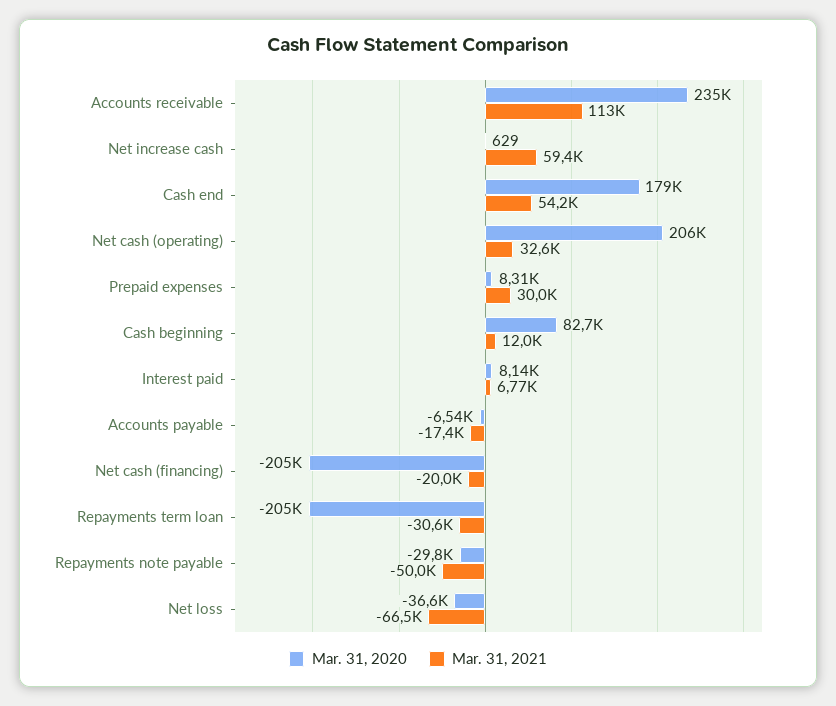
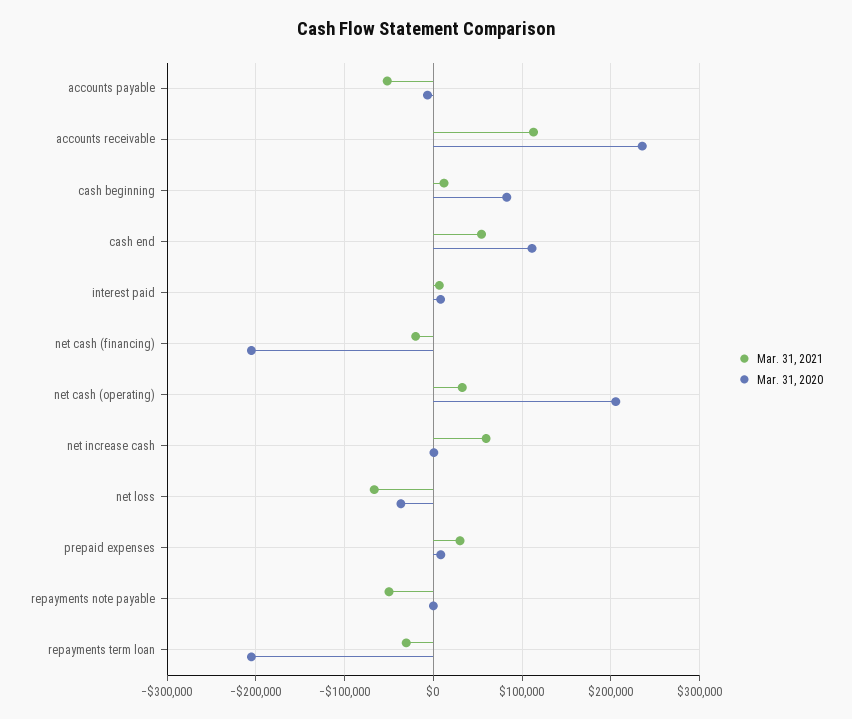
  {
    "Mar. 31, 2020": {
      "Accounts receivable": 235000,
      "Net increase cash": 629,
-     "Cash end": 179000,
+     "Cash end": 110000,
      "Net cash (operating)": 206000,
      "Prepaid expenses": 8310,
      "Cash beginning": 82700,
      "Interest paid": 8140,
      "Accounts payable": -6540,
      "Net cash (financing)": -205000,
      "Repayments term loan": -205000,
-     "Repayments note payable": -29800,
+     "Repayments note payable": 0,
      "Net loss": -36600
    },
    "Mar. 31, 2021": {
      "Accounts receivable": 113000,
      "Net increase cash": 59400,
      "Cash end": 54200,
      "Net cash (operating)": 32600,
      "Prepaid expenses": 30000,
      "Cash beginning": 12000,
      "Interest paid": 6770,
-     "Accounts payable": -17400,
+     "Accounts payable": -50000,
      "Net cash (financing)": -20000,
      "Repayments term loan": -30600,
      "Repayments note payable": -50000,
      "Net loss": -66500
    }
  }

